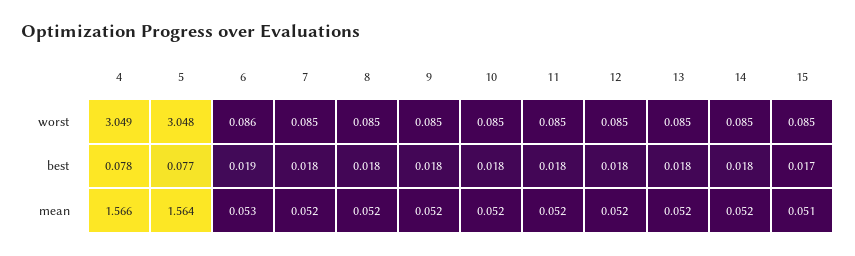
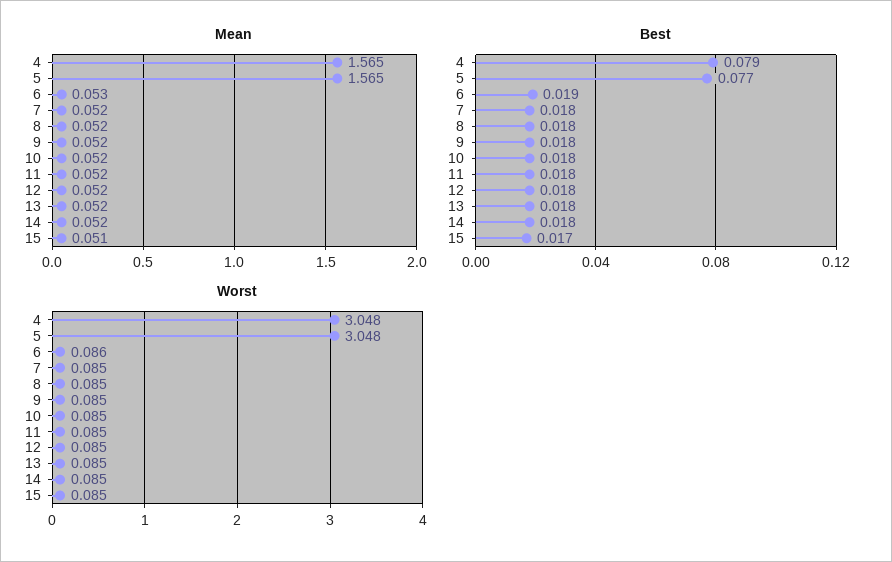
  {
    "worst": {
-     "4": 3.049,
+     "4": 3.048,
      "5": 3.048,
      "6": 0.086,
      "7": 0.085,
      "8": 0.085,
      "9": 0.085,
      "10": 0.085,
      "11": 0.085,
      "12": 0.085,
      "13": 0.085,
      "14": 0.085,
      "15": 0.085
    },
    "best": {
-     "4": 0.078,
+     "4": 0.079,
      "5": 0.077,
      "6": 0.019,
      "7": 0.018,
      "8": 0.018,
      "9": 0.018,
      "10": 0.018,
      "11": 0.018,
      "12": 0.018,
      "13": 0.018,
      "14": 0.018,
      "15": 0.017
    },
    "mean": {
-     "4": 1.566,
+     "4": 1.565,
-     "5": 1.564,
+     "5": 1.565,
      "6": 0.053,
      "7": 0.052,
      "8": 0.052,
      "9": 0.052,
      "10": 0.052,
      "11": 0.052,
      "12": 0.052,
      "13": 0.052,
      "14": 0.052,
      "15": 0.051
    }
  }

